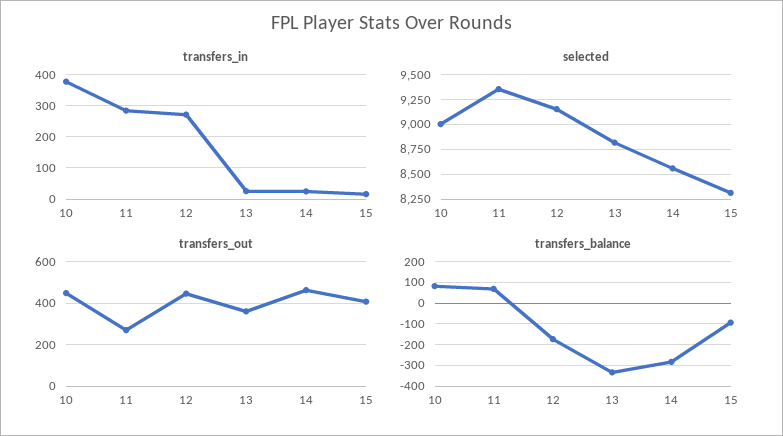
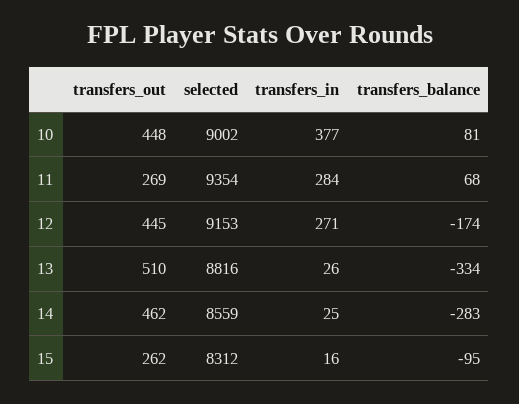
  {
    "transfers_in": {
      "10": 377,
      "11": 284,
      "12": 271,
      "13": 26,
      "14": 25,
      "15": 16
    },
    "selected": {
      "10": 9002,
      "11": 9354,
      "12": 9153,
      "13": 8816,
      "14": 8559,
      "15": 8312
    },
    "transfers_out": {
      "10": 448,
      "11": 269,
      "12": 445,
-     "13": 350,
+     "13": 510,
      "14": 462,
-     "15": 400
+     "15": 262
    },
    "transfers_balance": {
      "10": 81,
      "11": 68,
      "12": -174,
      "13": -334,
      "14": -283,
      "15": -95
    }
  }

